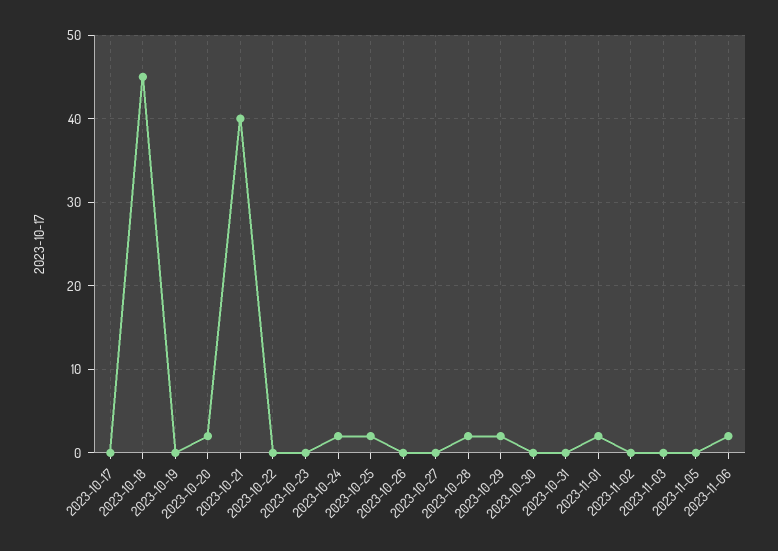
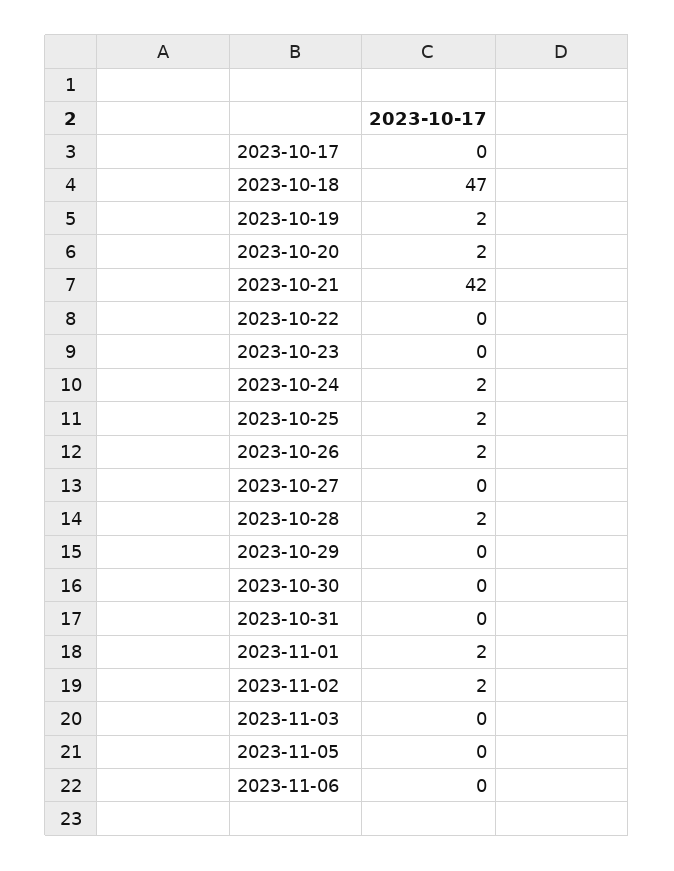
  {
    "2023-10-17": 0,
-   "2023-10-18": 45,
+   "2023-10-18": 47,
-   "2023-10-19": 0,
+   "2023-10-19": 2,
    "2023-10-20": 2,
-   "2023-10-21": 40,
+   "2023-10-21": 42,
    "2023-10-22": 0,
    "2023-10-23": 0,
    "2023-10-24": 2,
    "2023-10-25": 2,
-   "2023-10-26": 0,
+   "2023-10-26": 2,
    "2023-10-27": 0,
    "2023-10-28": 2,
-   "2023-10-29": 2,
+   "2023-10-29": 0,
    "2023-10-30": 0,
    "2023-10-31": 0,
    "2023-11-01": 2,
-   "2023-11-02": 0,
+   "2023-11-02": 2,
    "2023-11-03": 0,
    "2023-11-05": 0,
-   "2023-11-06": 2
+   "2023-11-06": 0
  }

